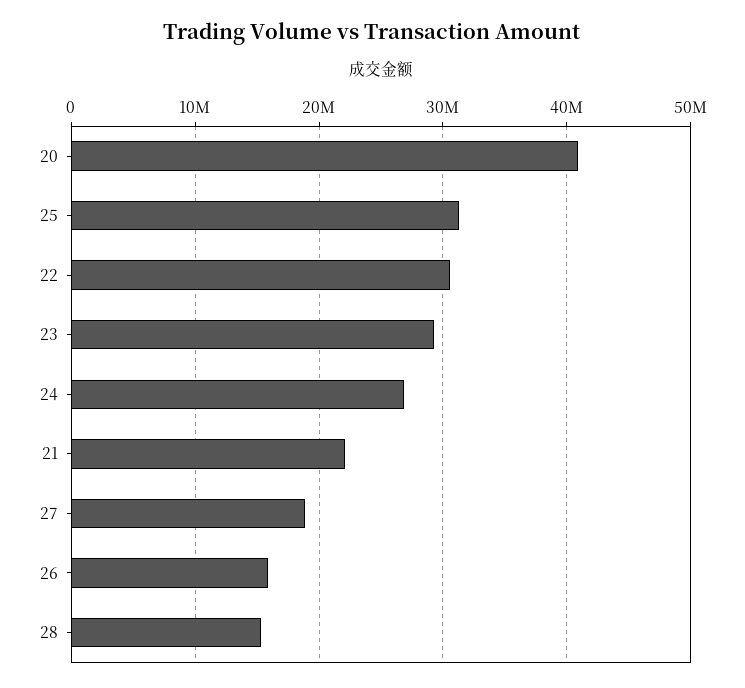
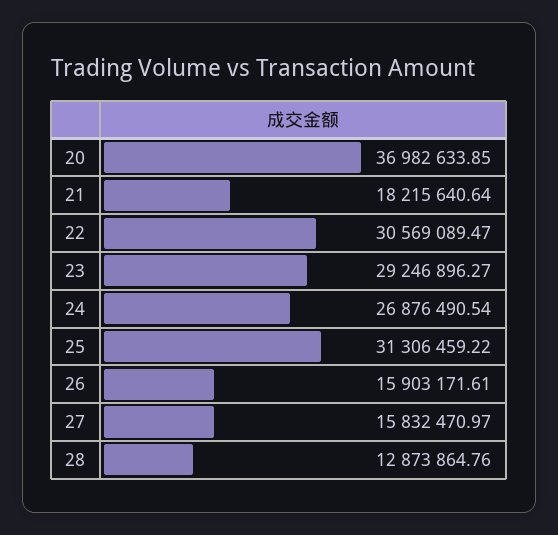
  {
-   "20": 41000000,
+   "20": 36982633.85,
    "25": 31306459.22,
    "22": 30569089.47,
    "23": 29246896.27,
    "24": 26876490.54,
-   "21": 22000000,
+   "21": 18215640.64,
-   "27": 19000000,
+   "27": 15832470.97,
    "26": 15903171.61,
-   "28": 15000000
+   "28": 12873864.76
  }

